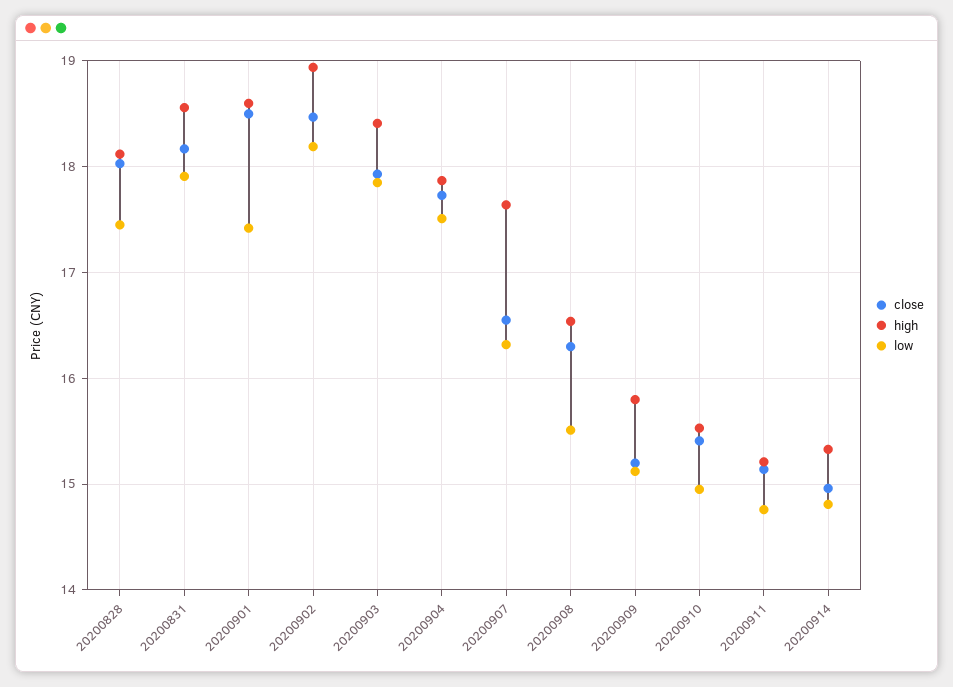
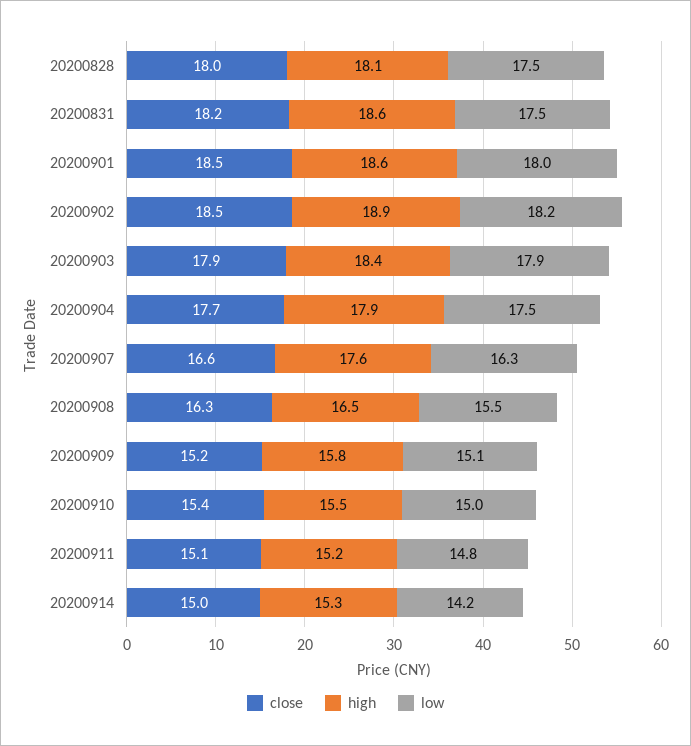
  {
    "close": {
      "20200828": 18,
      "20200831": 18.2,
      "20200901": 18.5,
      "20200902": 18.5,
      "20200903": 17.9,
      "20200904": 17.7,
      "20200907": 16.6,
      "20200908": 16.3,
      "20200909": 15.2,
      "20200910": 15.4,
      "20200911": 15.1,
      "20200914": 15
    },
    "high": {
      "20200828": 18.1,
      "20200831": 18.6,
      "20200901": 18.6,
      "20200902": 18.9,
      "20200903": 18.4,
      "20200904": 17.9,
      "20200907": 17.6,
      "20200908": 16.5,
      "20200909": 15.8,
      "20200910": 15.5,
      "20200911": 15.2,
      "20200914": 15.3
    },
    "low": {
      "20200828": 17.5,
-     "20200831": 17.9,
+     "20200831": 17.5,
-     "20200901": 17.4,
+     "20200901": 18,
      "20200902": 18.2,
      "20200903": 17.9,
      "20200904": 17.5,
      "20200907": 16.3,
      "20200908": 15.5,
      "20200909": 15.1,
      "20200910": 15,
      "20200911": 14.8,
-     "20200914": 14.8
+     "20200914": 14.2
    }
  }

